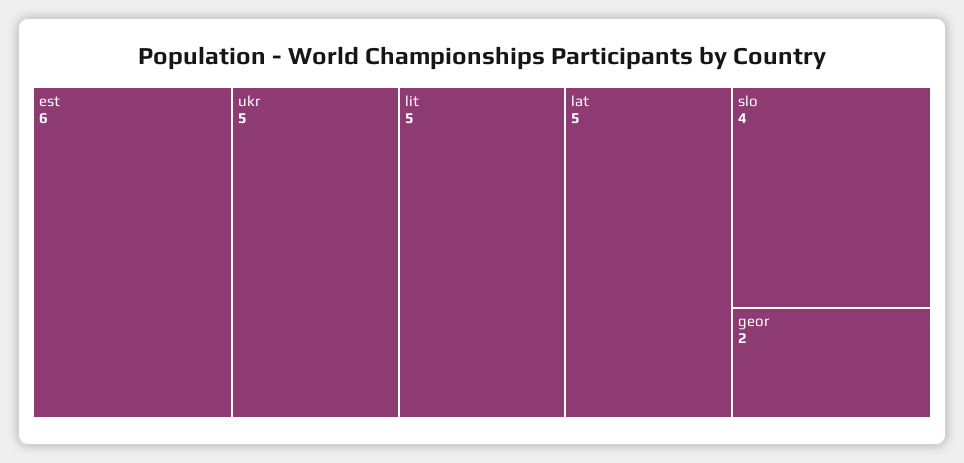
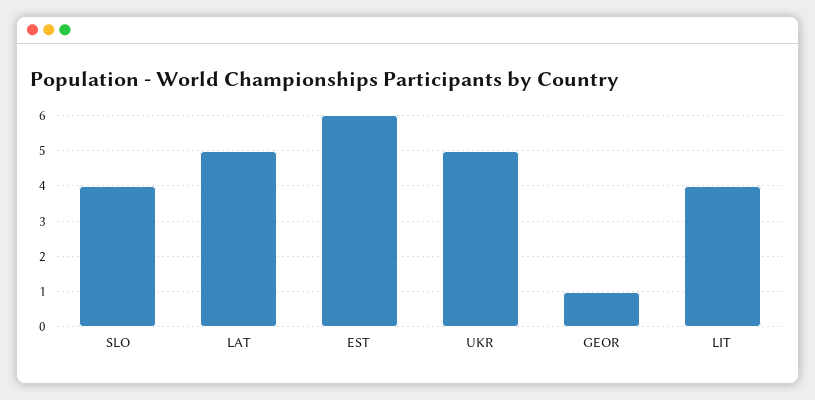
  {
    "est": 6,
    "ukr": 5,
-   "lit": 5,
+   "lit": 4,
    "lat": 5,
    "slo": 4,
-   "geor": 2
+   "geor": 1
  }

